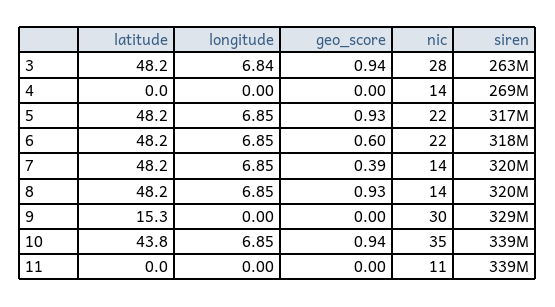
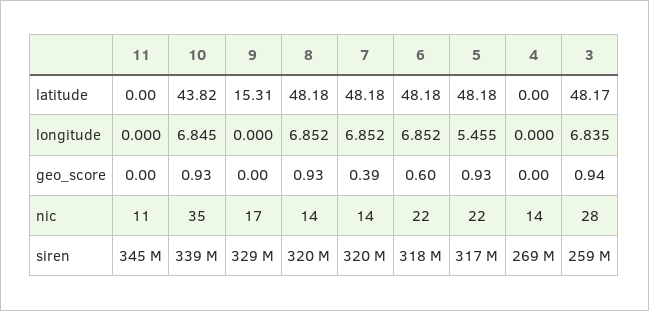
  {
    "latitude": {
      "3": 48.17,
      "4": 0,
      "5": 48.18,
      "6": 48.18,
      "7": 48.18,
      "8": 48.18,
      "9": 15.31,
      "10": 43.82,
      "11": 0
    },
    "longitude": {
      "3": 6.835,
      "4": 0,
-     "5": 6.85,
+     "5": 5.455,
      "6": 6.852,
      "7": 6.852,
      "8": 6.852,
      "9": 0,
      "10": 6.845,
      "11": 0
    },
    "geo_score": {
      "3": 0.94,
      "4": 0,
      "5": 0.93,
      "6": 0.6,
      "7": 0.39,
      "8": 0.93,
      "9": 0,
-     "10": 0.94,
+     "10": 0.93,
      "11": 0
    },
    "nic": {
      "3": 28,
      "4": 14,
      "5": 22,
      "6": 22,
      "7": 14,
      "8": 14,
-     "9": 30,
+     "9": 17,
      "10": 35,
      "11": 11
    },
    "siren": {
-     "3": 263000000,
+     "3": 259000000,
      "4": 269000000,
      "5": 317000000,
      "6": 318000000,
      "7": 320000000,
      "8": 320000000,
      "9": 329000000,
      "10": 339000000,
-     "11": 339000000
+     "11": 345000000
    }
  }

